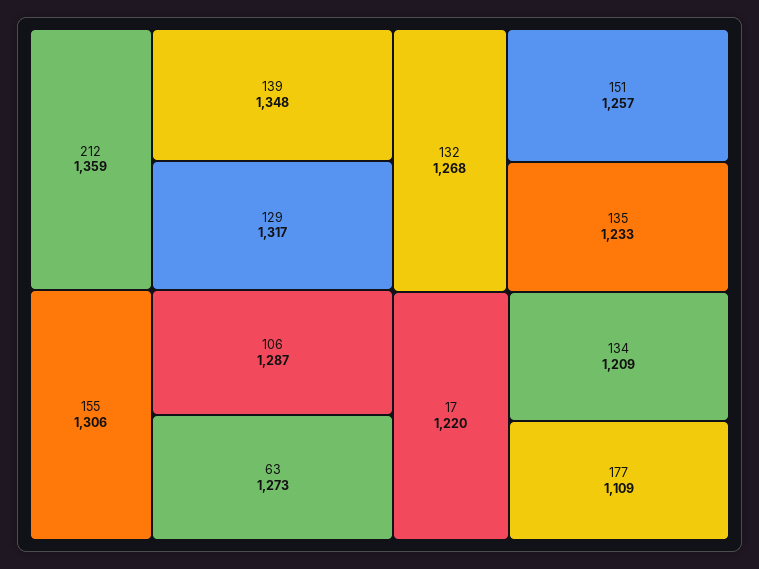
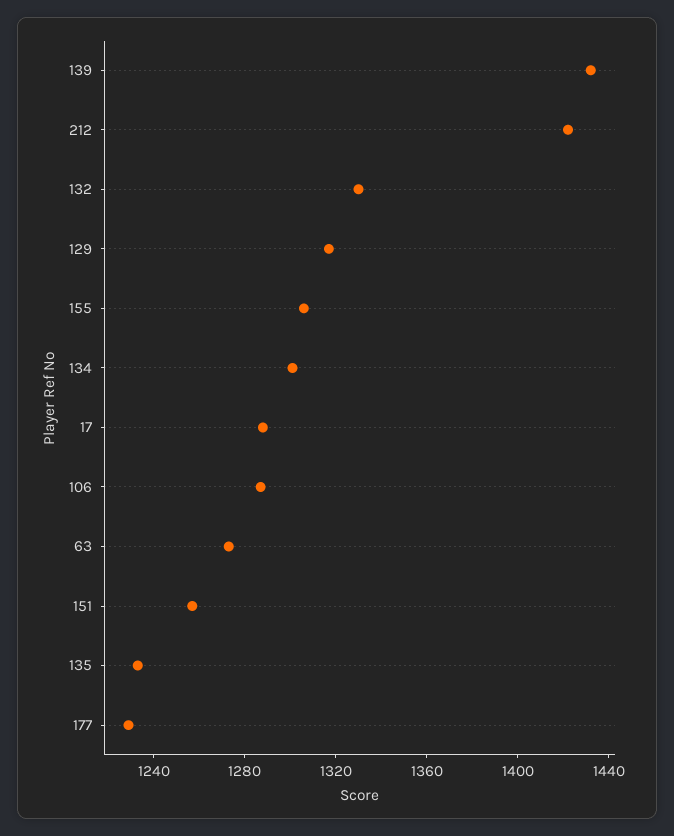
  {
-   "212": 1359,
+   "212": 1420,
-   "139": 1348,
+   "139": 1430,
    "129": 1317,
    "155": 1306,
    "106": 1287,
    "63": 1273,
-   "132": 1268,
+   "132": 1330,
    "151": 1257,
    "135": 1233,
-   "17": 1220,
+   "17": 1290,
-   "134": 1209,
+   "134": 1300,
-   "177": 1109
+   "177": 1230
  }

